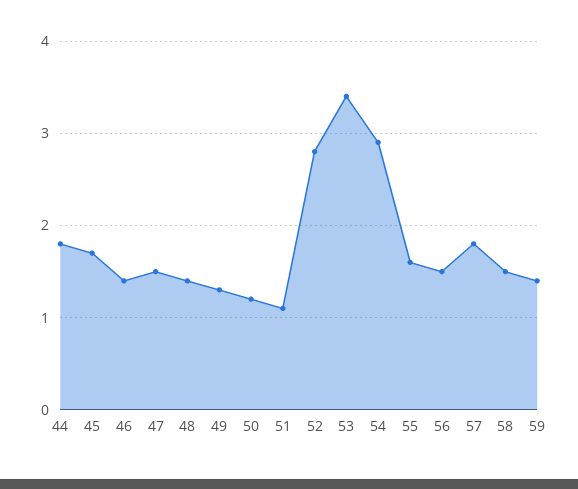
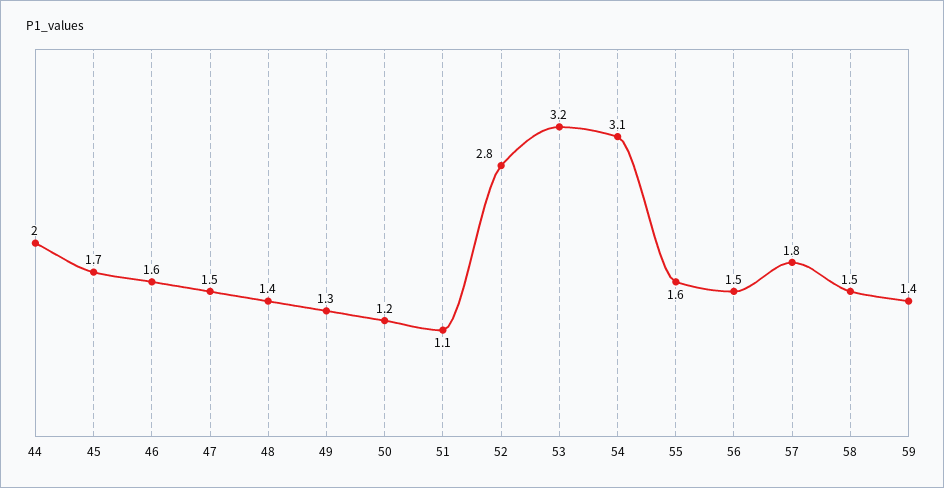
  {
-   "44": 1.8,
+   "44": 2,
    "45": 1.7,
-   "46": 1.4,
+   "46": 1.6,
    "47": 1.5,
    "48": 1.4,
    "49": 1.3,
    "50": 1.2,
    "51": 1.1,
    "52": 2.8,
-   "53": 3.4,
+   "53": 3.2,
-   "54": 2.9,
+   "54": 3.1,
    "55": 1.6,
    "56": 1.5,
    "57": 1.8,
    "58": 1.5,
    "59": 1.4
  }

